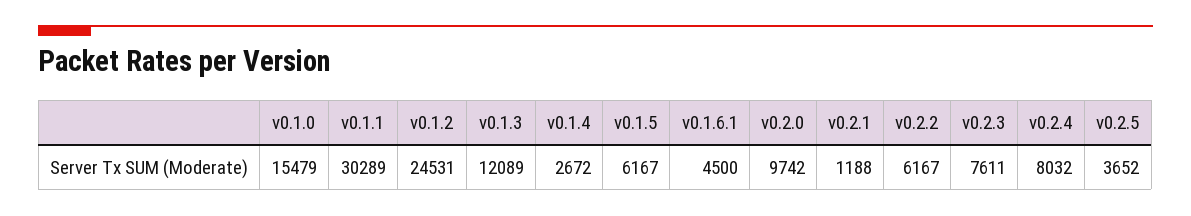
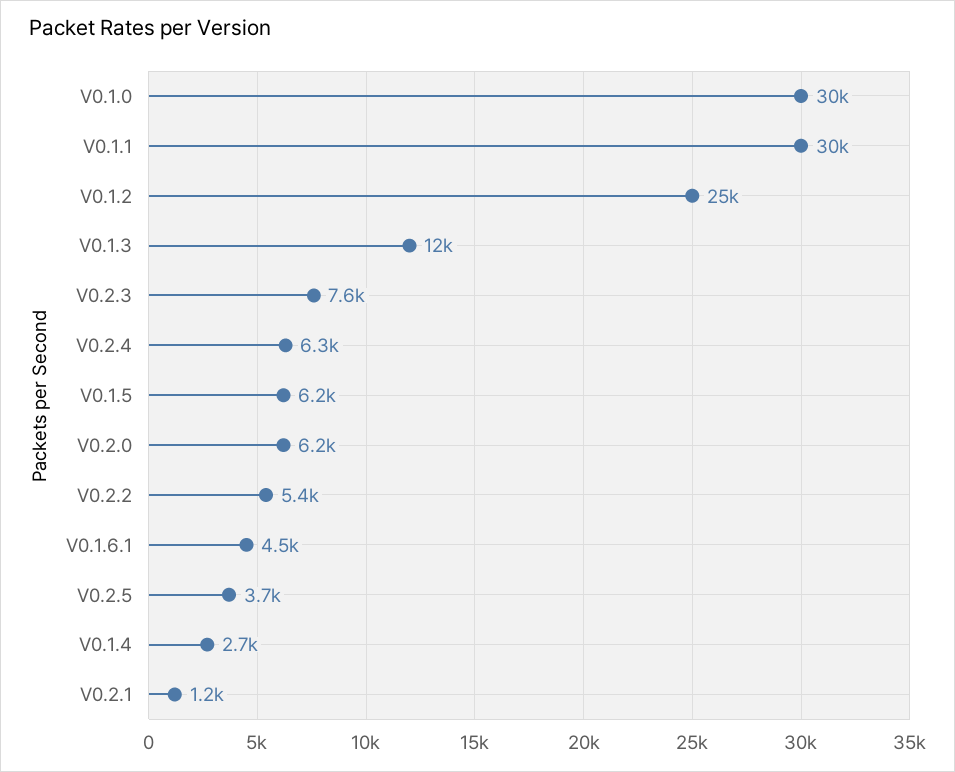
  {
-   "v0.1.0": 15479,
+   "v0.1.0": 30000,
    "v0.1.1": 30289,
    "v0.1.2": 24531,
    "v0.1.3": 12089,
    "v0.1.4": 2672,
    "v0.1.5": 6167,
    "v0.1.6.1": 4500,
-   "v0.2.0": 9742,
+   "v0.2.0": 6200,
    "v0.2.1": 1188,
-   "v0.2.2": 6167,
+   "v0.2.2": 5400,
    "v0.2.3": 7611,
-   "v0.2.4": 8032,
+   "v0.2.4": 6300,
    "v0.2.5": 3652
  }

